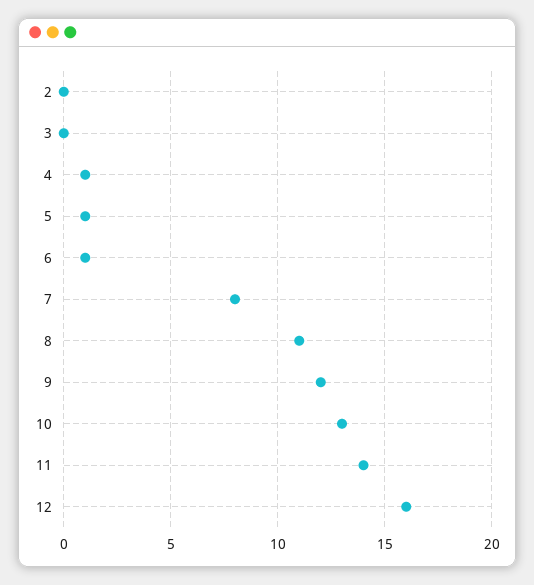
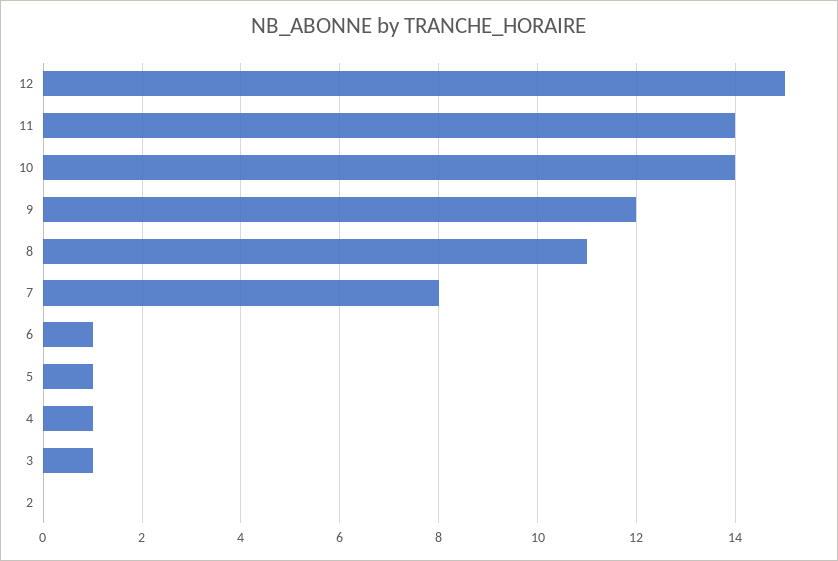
  {
    "2": 0,
-   "3": 0,
+   "3": 1,
    "4": 1,
    "5": 1,
    "6": 1,
    "7": 8,
    "8": 11,
    "9": 12,
-   "10": 13,
+   "10": 14,
    "11": 14,
-   "12": 16
+   "12": 15
  }

